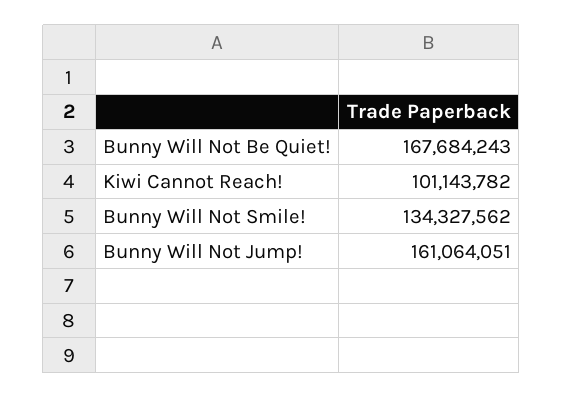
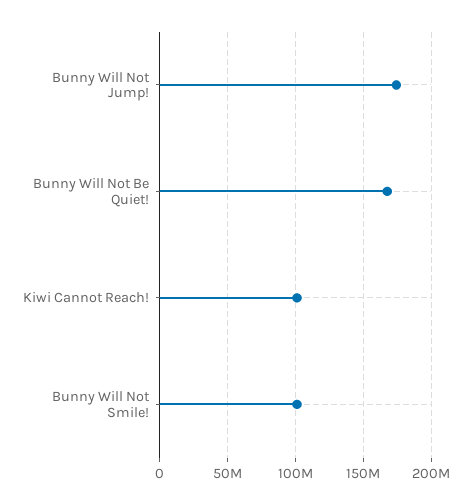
  {
    "Bunny Will Not Be Quiet!": 167684243,
    "Kiwi Cannot Reach!": 101143782,
-   "Bunny Will Not Smile!": 134327562,
+   "Bunny Will Not Smile!": 100000000,
-   "Bunny Will Not Jump!": 161064051
+   "Bunny Will Not Jump!": 175000000
  }

